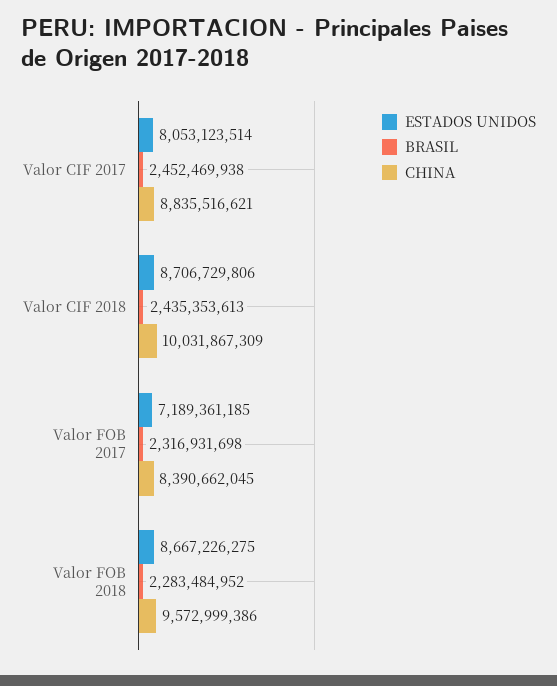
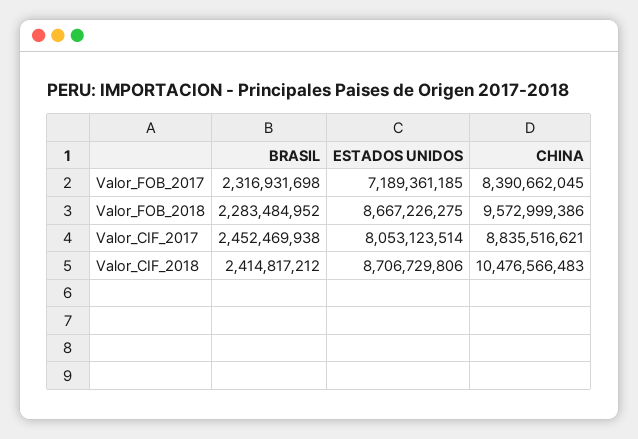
  {
    "ESTADOS UNIDOS": {
      "Valor CIF 2017": 8053123514,
      "Valor CIF 2018": 8706729806,
      "Valor FOB 2017": 7189361185,
      "Valor FOB 2018": 8667226275
    },
    "BRASIL": {
      "Valor CIF 2017": 2452469938,
-     "Valor CIF 2018": 2435353613,
+     "Valor CIF 2018": 2414817212,
      "Valor FOB 2017": 2316931698,
      "Valor FOB 2018": 2283484952
    },
    "CHINA": {
      "Valor CIF 2017": 8835516621,
-     "Valor CIF 2018": 10031867309,
+     "Valor CIF 2018": 10476566483,
      "Valor FOB 2017": 8390662045,
      "Valor FOB 2018": 9572999386
    }
  }

